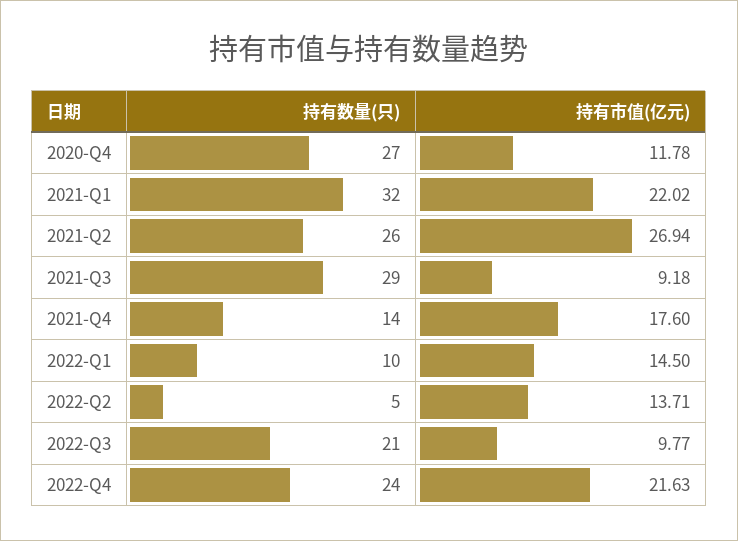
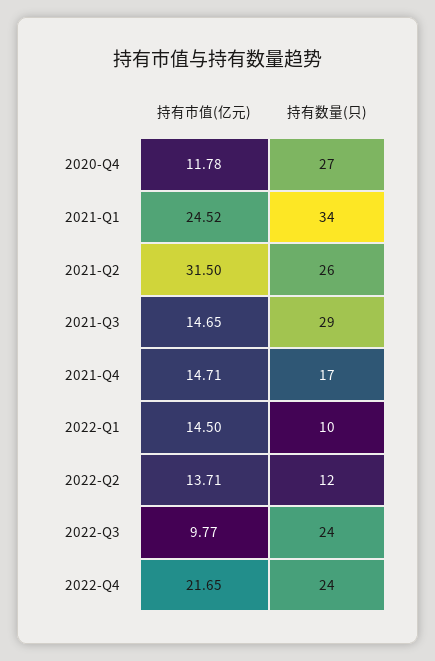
  {
    "持有数量(只)": {
      "2020-Q4": 27,
-     "2021-Q1": 32,
+     "2021-Q1": 34,
      "2021-Q2": 26,
      "2021-Q3": 29,
-     "2021-Q4": 14,
+     "2021-Q4": 17,
      "2022-Q1": 10,
-     "2022-Q2": 5,
+     "2022-Q2": 12,
-     "2022-Q3": 21,
+     "2022-Q3": 24,
      "2022-Q4": 24
    },
    "持有市值(亿元)": {
      "2020-Q4": 11.78,
-     "2021-Q1": 22.02,
+     "2021-Q1": 24.52,
-     "2021-Q2": 26.94,
+     "2021-Q2": 31.5,
-     "2021-Q3": 9.18,
+     "2021-Q3": 14.65,
-     "2021-Q4": 17.6,
+     "2021-Q4": 14.71,
      "2022-Q1": 14.5,
      "2022-Q2": 13.71,
      "2022-Q3": 9.77,
-     "2022-Q4": 21.63
+     "2022-Q4": 21.65
    }
  }

